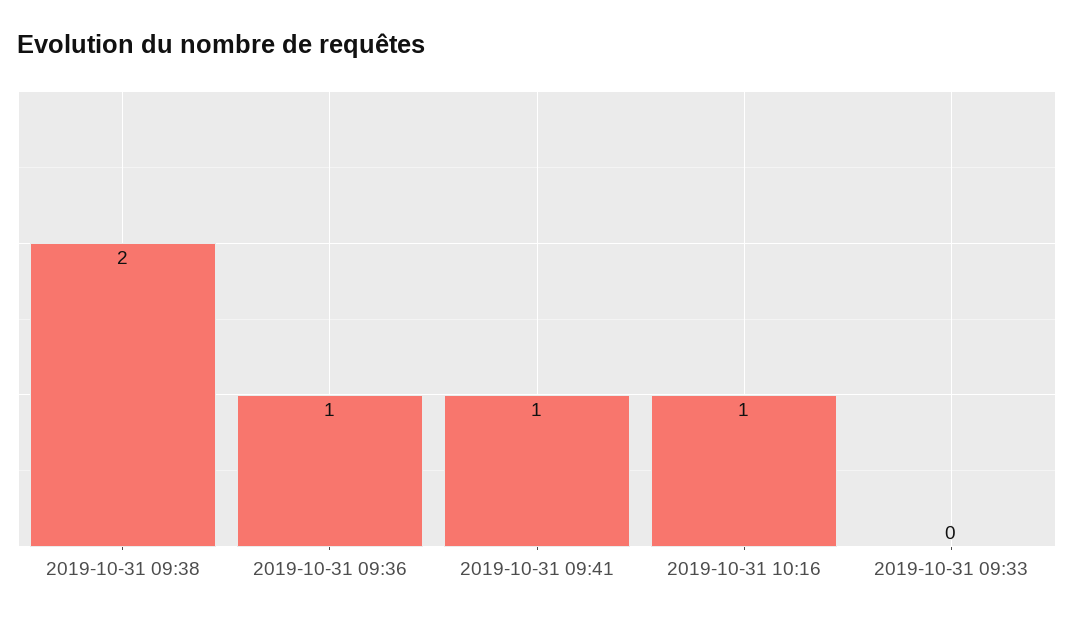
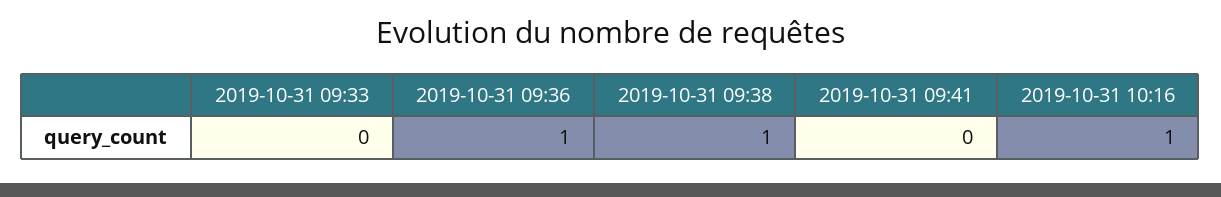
  {
-   "2019-10-31 09:38": 2,
+   "2019-10-31 09:38": 1,
    "2019-10-31 09:36": 1,
-   "2019-10-31 09:41": 1,
+   "2019-10-31 09:41": 0,
    "2019-10-31 10:16": 1,
    "2019-10-31 09:33": 0
  }

